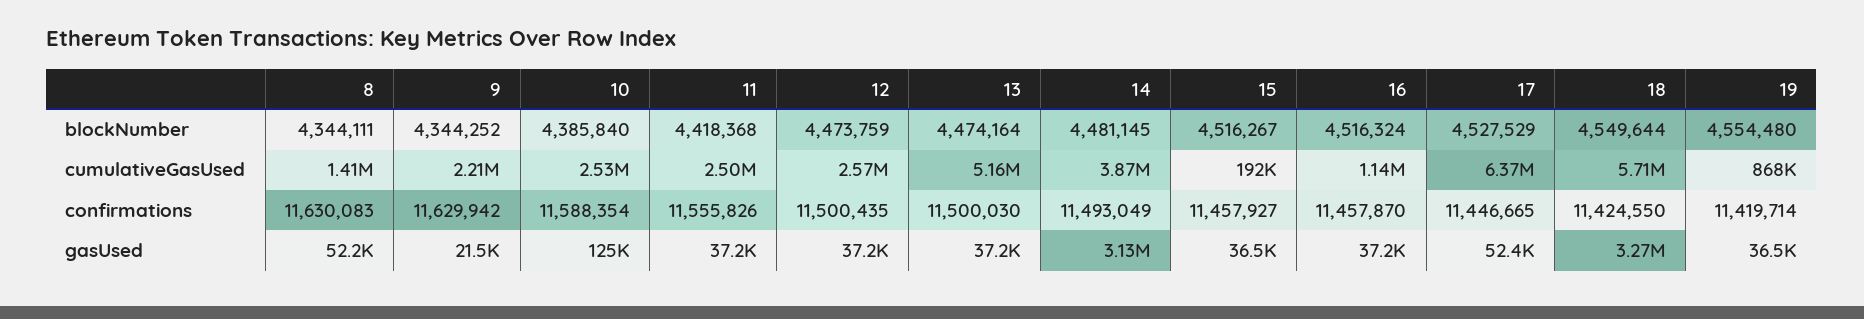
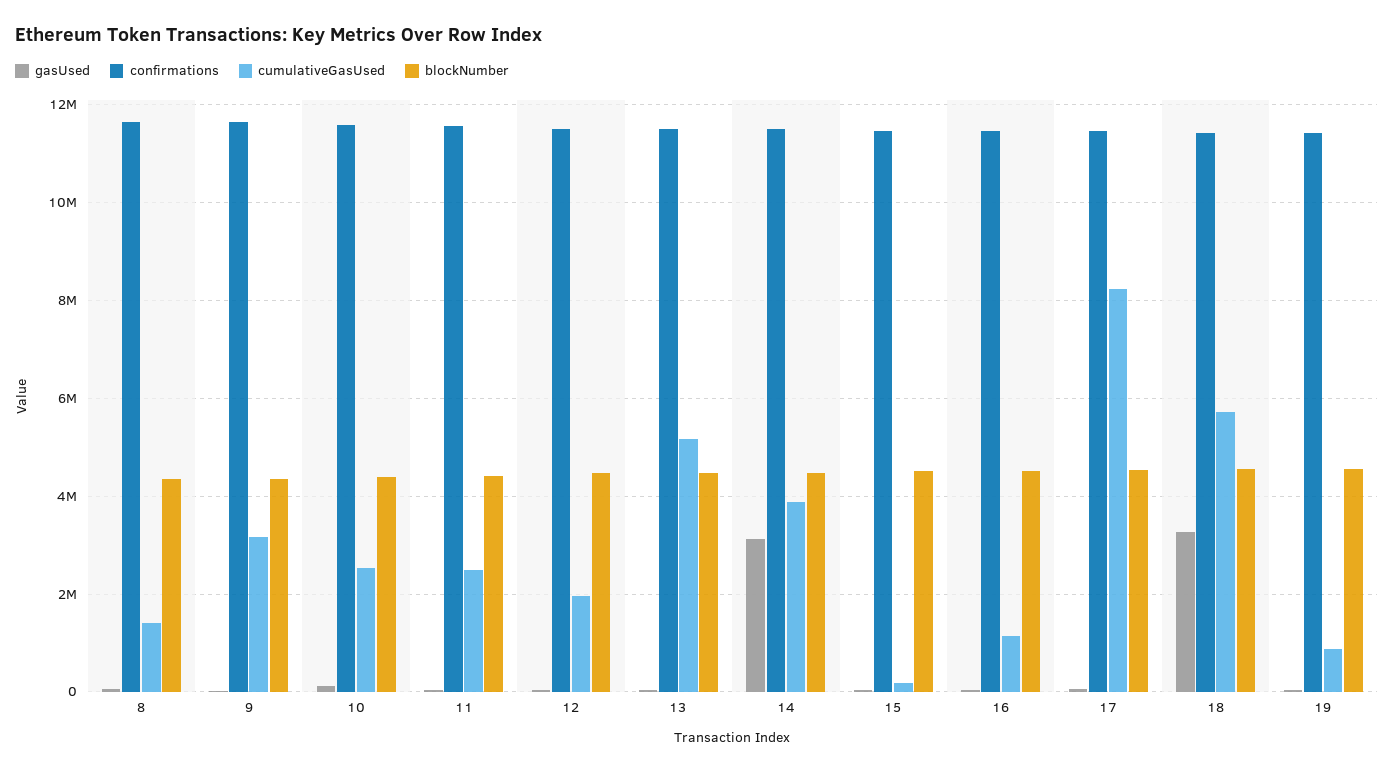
  {
    "blockNumber": {
      "8": 4344111,
      "9": 4344252,
      "10": 4385840,
      "11": 4418368,
      "12": 4473759,
      "13": 4474164,
      "14": 4481145,
      "15": 4516267,
      "16": 4516324,
      "17": 4527529,
      "18": 4549644,
      "19": 4554480
    },
    "cumulativeGasUsed": {
      "8": 1410000,
-     "9": 2210000,
+     "9": 3200000,
      "10": 2530000,
      "11": 2500000,
-     "12": 2570000,
+     "12": 2000000,
      "13": 5160000,
      "14": 3870000,
      "15": 192000,
      "16": 1140000,
-     "17": 6370000,
+     "17": 8200000,
      "18": 5710000,
      "19": 868000
    },
    "confirmations": {
      "8": 11630083,
      "9": 11629942,
      "10": 11588354,
      "11": 11555826,
      "12": 11500435,
      "13": 11500030,
      "14": 11493049,
      "15": 11457927,
      "16": 11457870,
      "17": 11446665,
      "18": 11424550,
      "19": 11419714
    },
    "gasUsed": {
      "8": 52200,
      "9": 21500,
      "10": 125000,
      "11": 37200,
      "12": 37200,
      "13": 37200,
      "14": 3130000,
      "15": 36500,
      "16": 37200,
      "17": 52400,
      "18": 3270000,
      "19": 36500
    }
  }

